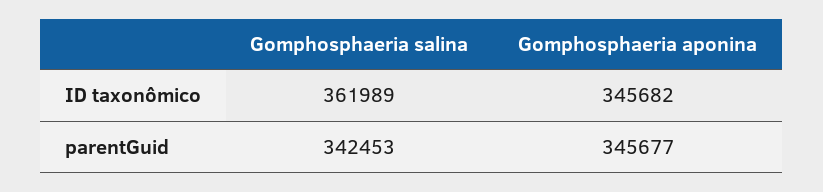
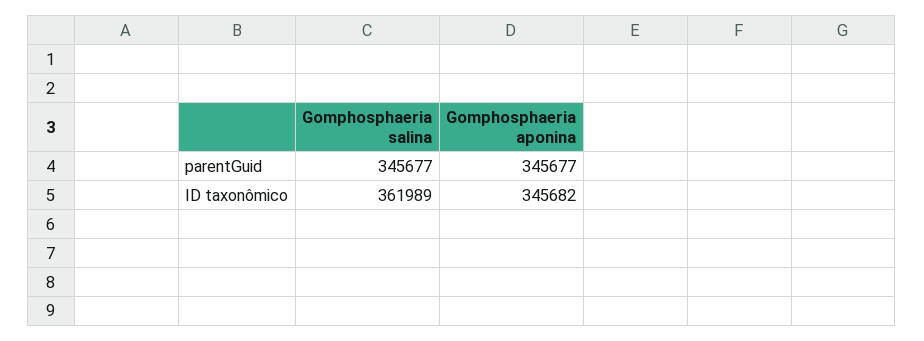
  {
    "Gomphosphaeria salina": {
      "ID taxonômico": 361989,
-     "parentGuid": 342453
+     "parentGuid": 345677
    },
    "Gomphosphaeria aponina": {
      "ID taxonômico": 345682,
      "parentGuid": 345677
    }
  }

